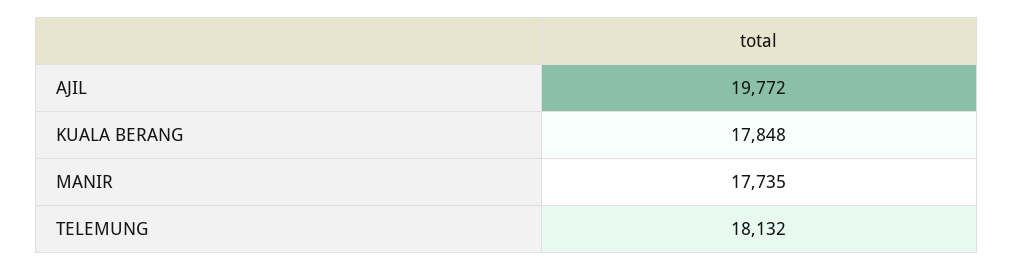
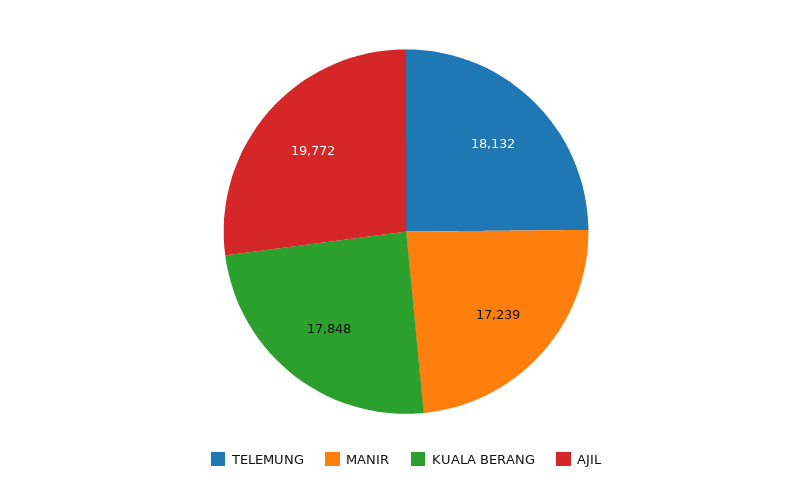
  {
    "AJIL": 19772,
    "KUALA BERANG": 17848,
-   "MANIR": 17735,
+   "MANIR": 17239,
    "TELEMUNG": 18132
  }

